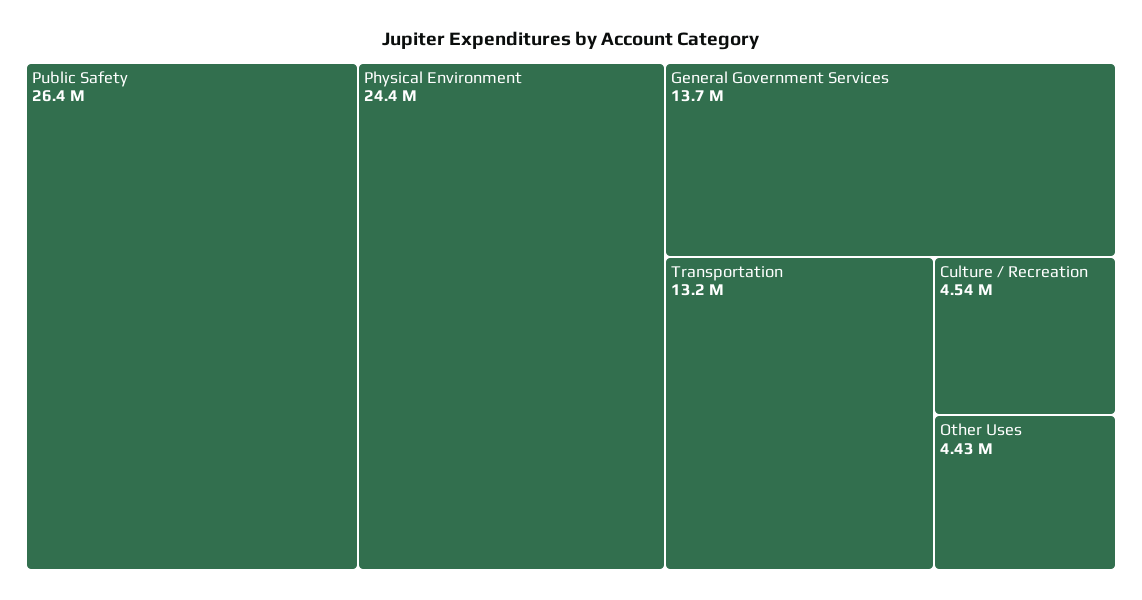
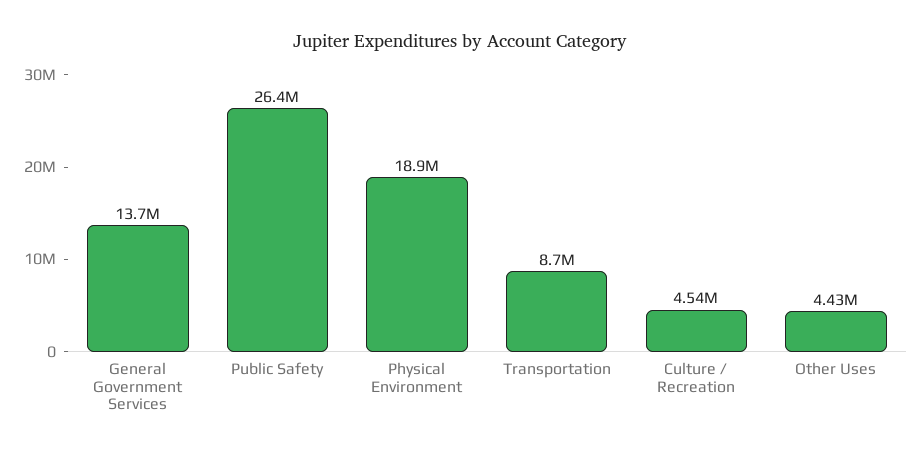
  {
    "Public Safety": 26400000,
-   "Physical Environment": 24400000,
+   "Physical Environment": 18900000,
    "General Government Services": 13700000,
-   "Transportation": 13200000,
+   "Transportation": 8700000,
    "Culture / Recreation": 4540000,
    "Other Uses": 4430000
  }

